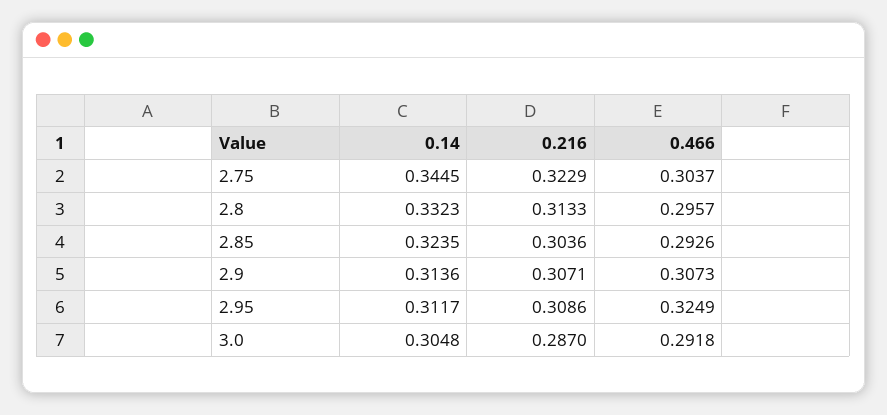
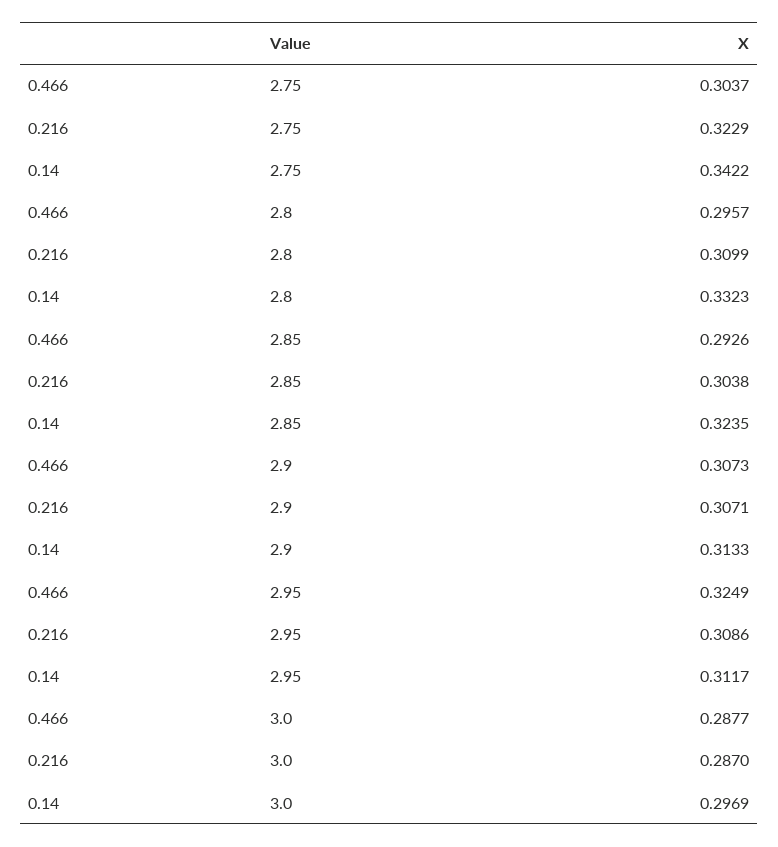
  {
    "0.14": {
-     "2.75": 0.3445,
+     "2.75": 0.3422,
      "2.8": 0.3323,
      "2.85": 0.3235,
-     "2.9": 0.3136,
+     "2.9": 0.3133,
      "2.95": 0.3117,
-     "3.0": 0.3048
+     "3.0": 0.2969
    },
    "0.216": {
      "2.75": 0.3229,
-     "2.8": 0.3133,
+     "2.8": 0.3099,
-     "2.85": 0.3036,
+     "2.85": 0.3038,
      "2.9": 0.3071,
      "2.95": 0.3086,
      "3.0": 0.287
    },
    "0.466": {
      "2.75": 0.3037,
      "2.8": 0.2957,
      "2.85": 0.2926,
      "2.9": 0.3073,
      "2.95": 0.3249,
-     "3.0": 0.2918
+     "3.0": 0.2877
    }
  }

